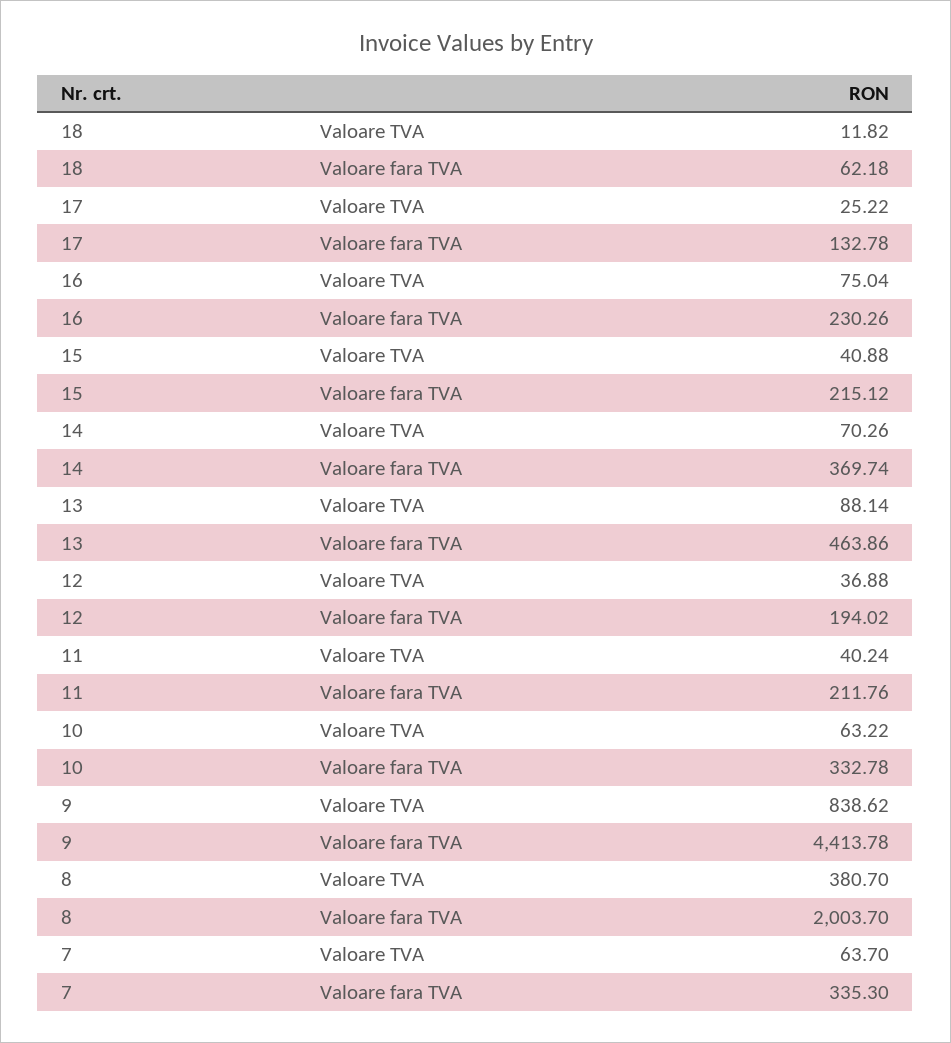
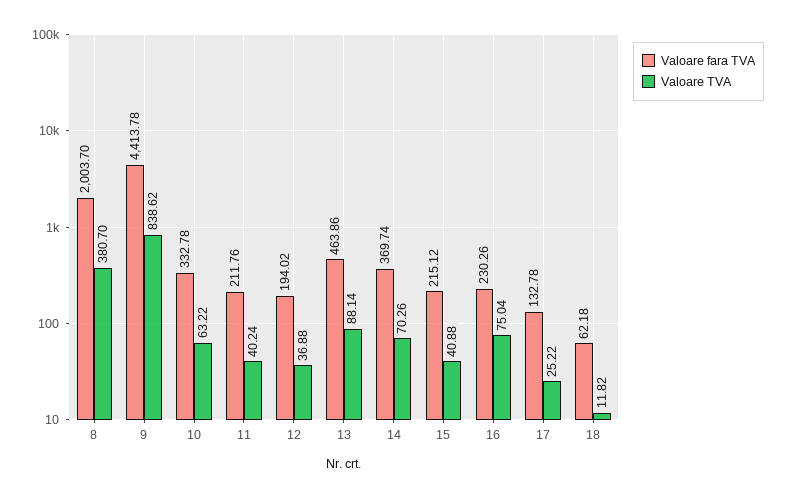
  {
    "Valoare TVA": {
      "18": 11.82,
      "17": 25.22,
      "16": 75.04,
      "15": 40.88,
      "14": 70.26,
      "13": 88.14,
      "12": 36.88,
      "11": 40.24,
      "10": 63.22,
      "9": 838.62,
-     "8": 380.7,
+     "8": 380.7
-     "7": 63.7
    },
    "Valoare fara TVA": {
      "18": 62.18,
      "17": 132.78,
      "16": 230.26,
      "15": 215.12,
      "14": 369.74,
      "13": 463.86,
      "12": 194.02,
      "11": 211.76,
      "10": 332.78,
      "9": 4413.78,
-     "8": 2003.7,
+     "8": 2003.7
-     "7": 335.3
    }
  }

